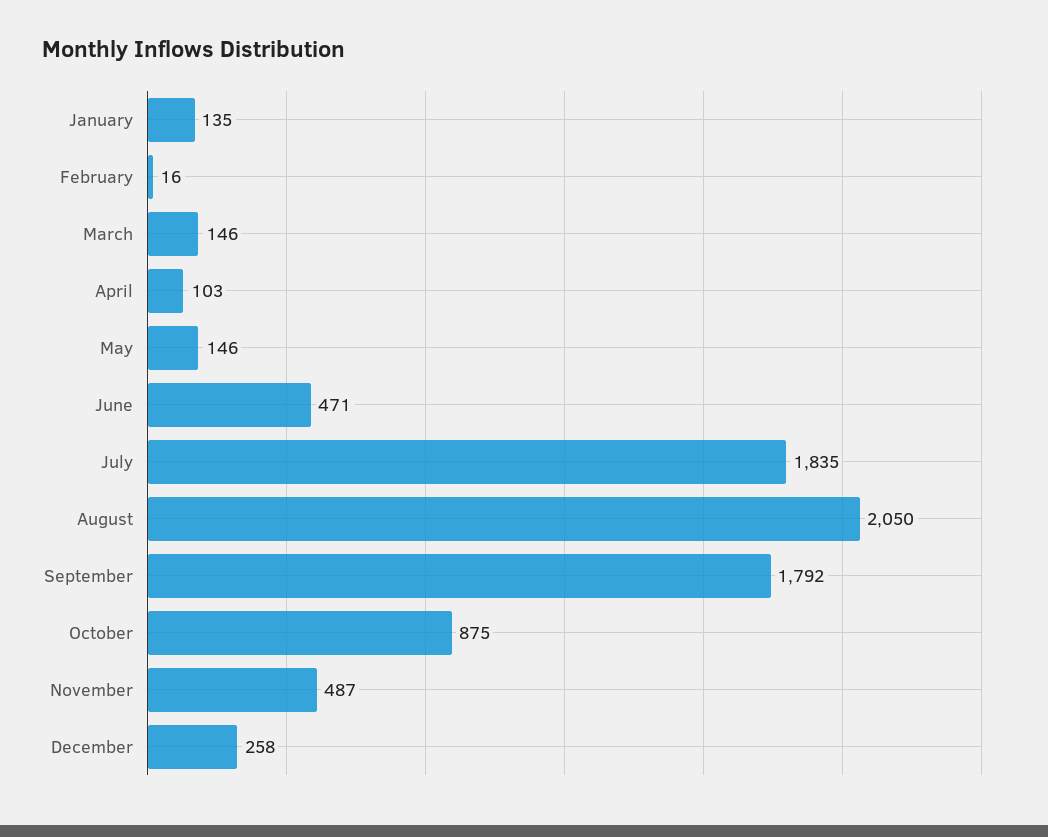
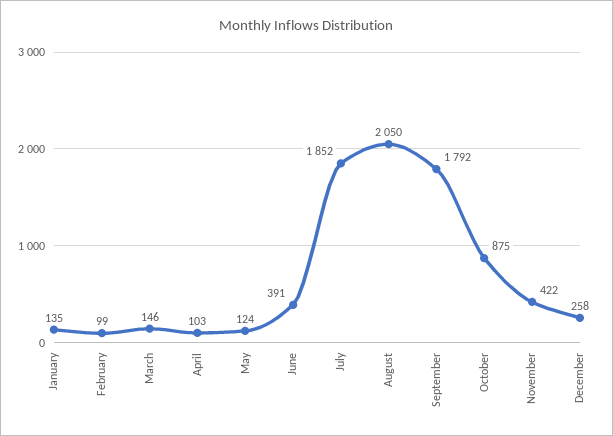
  {
    "January": 135,
-   "February": 16,
+   "February": 99,
    "March": 146,
    "April": 103,
-   "May": 146,
+   "May": 124,
-   "June": 471,
+   "June": 391,
-   "July": 1835,
+   "July": 1852,
    "August": 2050,
    "September": 1792,
    "October": 875,
-   "November": 487,
+   "November": 422,
    "December": 258
  }

